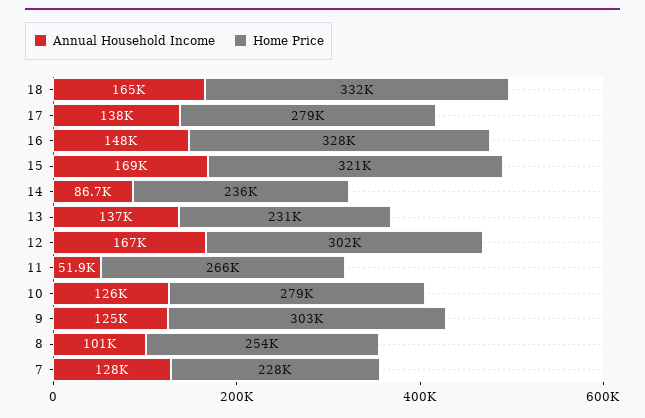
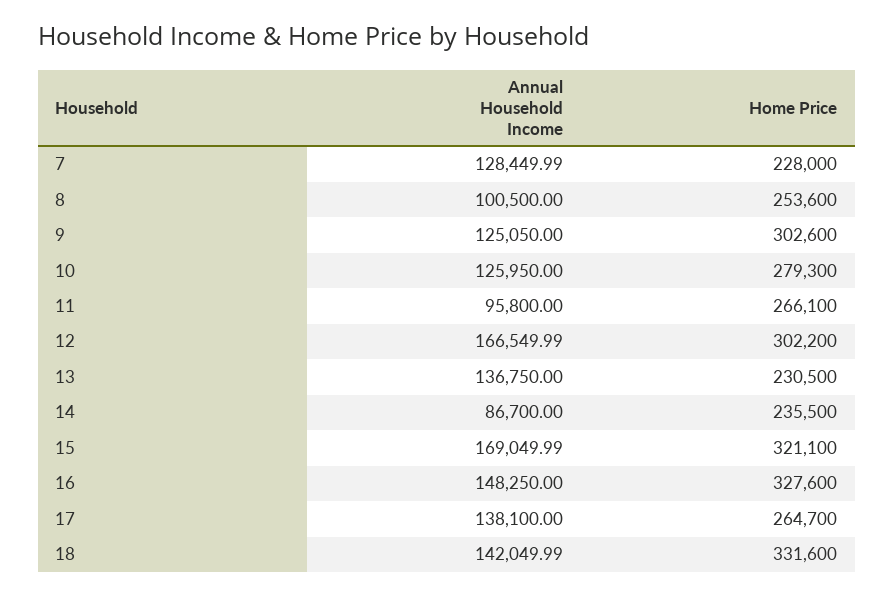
  {
    "Annual Household Income": {
-     "18": 165000,
+     "18": 142049.99,
      "17": 138100,
      "16": 148250,
      "15": 169049.99,
      "14": 86700,
      "13": 136750,
      "12": 166549.99,
-     "11": 51900,
+     "11": 95800,
      "10": 125950,
      "9": 125050,
      "8": 100500,
      "7": 128449.99
    },
    "Home Price": {
      "18": 331600,
-     "17": 279000,
+     "17": 264700,
      "16": 327600,
      "15": 321100,
      "14": 235500,
      "13": 230500,
      "12": 302200,
      "11": 266100,
      "10": 279300,
      "9": 302600,
      "8": 253600,
      "7": 228000
    }
  }

